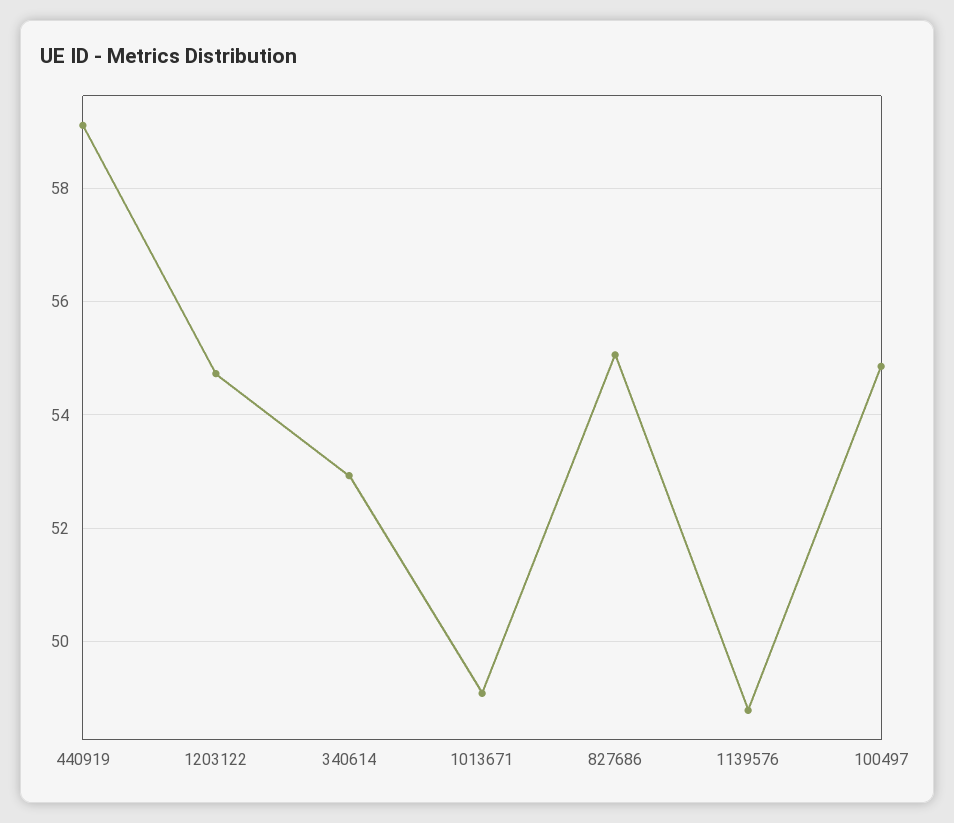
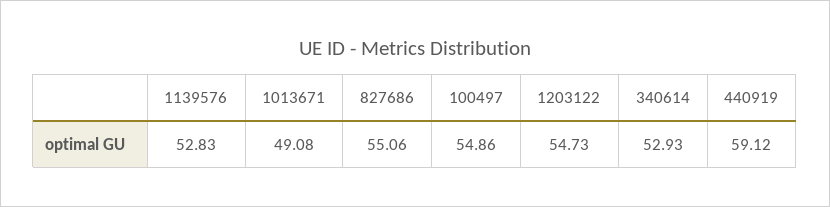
  {
    "440919": 59.12,
    "1203122": 54.73,
    "340614": 52.93,
    "1013671": 49.08,
    "827686": 55.06,
-   "1139576": 48.8,
+   "1139576": 52.83,
    "100497": 54.86
  }

